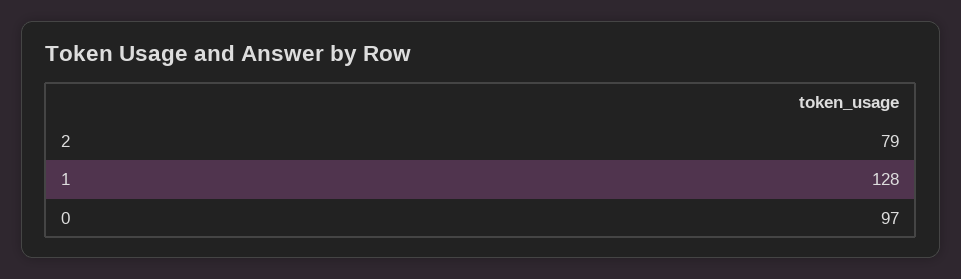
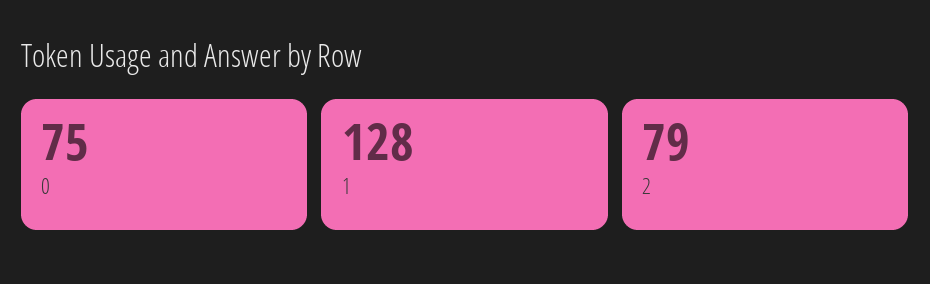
  {
    "2": 79,
    "1": 128,
-   "0": 97
+   "0": 75
  }

